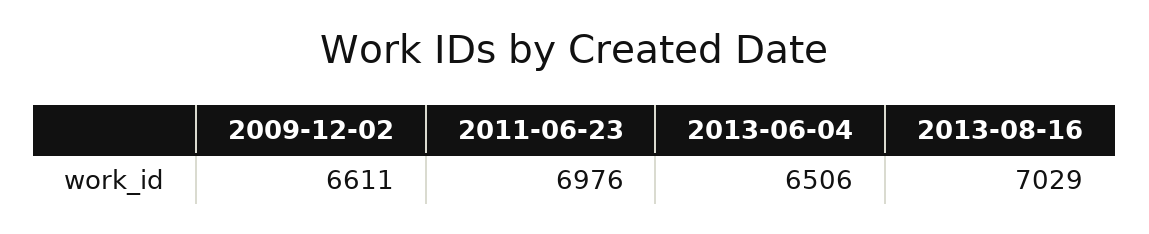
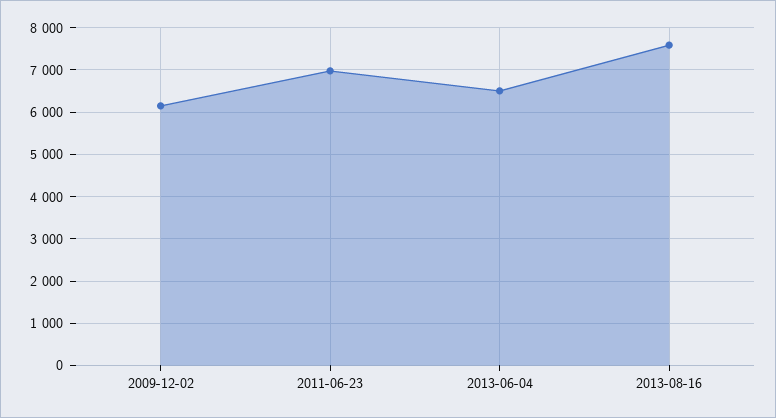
  {
-   "2009-12-02": 6611,
+   "2009-12-02": 6200,
    "2011-06-23": 6976,
    "2013-06-04": 6506,
-   "2013-08-16": 7029
+   "2013-08-16": 7600
  }

